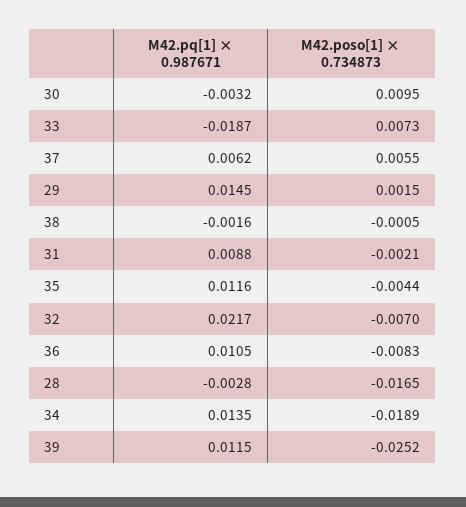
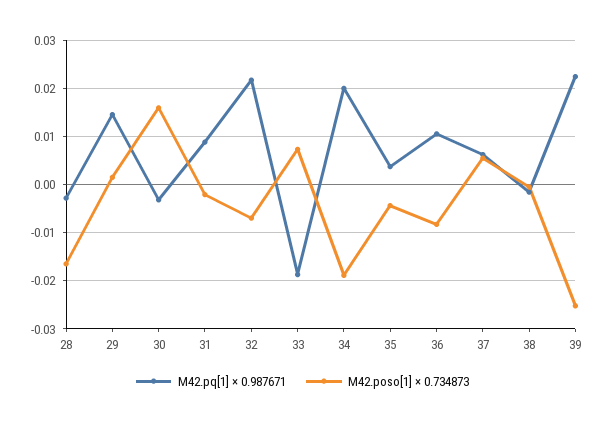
  {
    "M42.pq[1] × 0.987671": {
      "30": -0.0032,
      "33": -0.0187,
      "37": 0.0062,
      "29": 0.0145,
      "38": -0.0016,
      "31": 0.0088,
-     "35": 0.0116,
+     "35": 0.004,
      "32": 0.0217,
      "36": 0.0105,
      "28": -0.0028,
-     "34": 0.0135,
+     "34": 0.02,
-     "39": 0.0115
+     "39": 0.022
    },
    "M42.poso[1] × 0.734873": {
-     "30": 0.0095,
+     "30": 0.016,
      "33": 0.0073,
      "37": 0.0055,
      "29": 0.0015,
      "38": -0.0005,
      "31": -0.0021,
      "35": -0.0044,
      "32": -0.007,
      "36": -0.0083,
      "28": -0.0165,
      "34": -0.0189,
      "39": -0.0252
    }
  }

